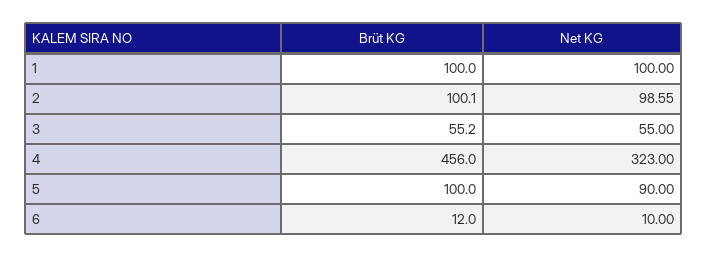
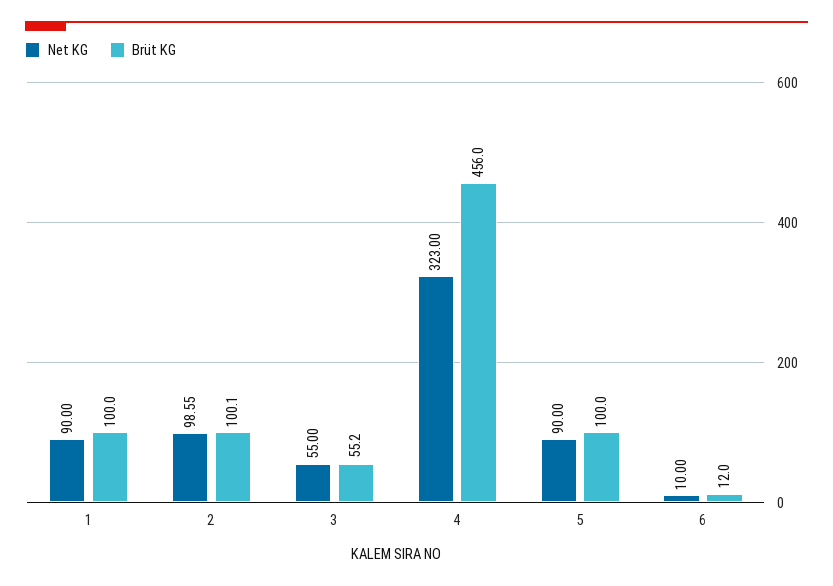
  {
    "Brüt KG": {
      "1": 100,
      "2": 100.1,
      "3": 55.2,
      "4": 456,
      "5": 100,
      "6": 12
    },
    "Net KG": {
-     "1": 100,
+     "1": 90,
      "2": 98.55,
      "3": 55,
      "4": 323,
      "5": 90,
      "6": 10
    }
  }

